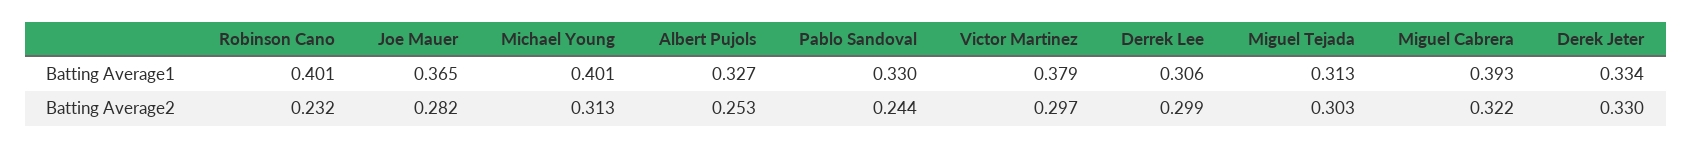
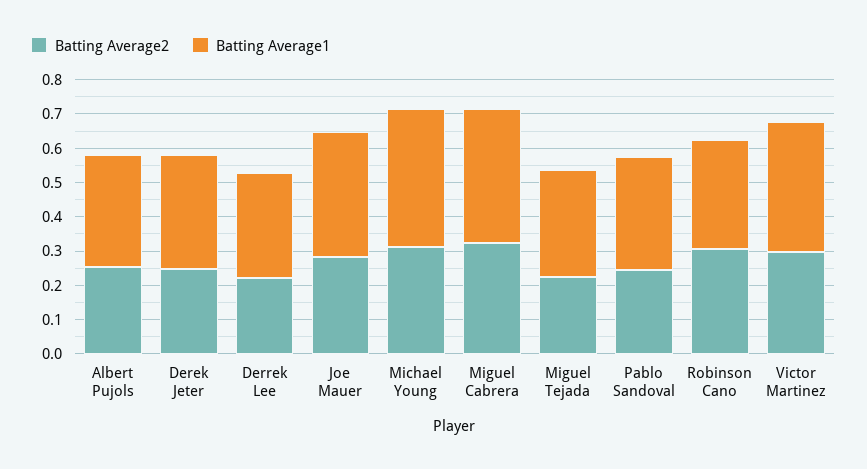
  {
    "Batting Average1": {
-     "Robinson Cano": 0.401,
+     "Robinson Cano": 0.325,
      "Joe Mauer": 0.365,
      "Michael Young": 0.401,
      "Albert Pujols": 0.327,
      "Pablo Sandoval": 0.33,
      "Victor Martinez": 0.379,
      "Derrek Lee": 0.306,
      "Miguel Tejada": 0.313,
      "Miguel Cabrera": 0.393,
      "Derek Jeter": 0.334
    },
    "Batting Average2": {
-     "Robinson Cano": 0.232,
+     "Robinson Cano": 0.3,
      "Joe Mauer": 0.282,
      "Michael Young": 0.313,
      "Albert Pujols": 0.253,
      "Pablo Sandoval": 0.244,
      "Victor Martinez": 0.297,
-     "Derrek Lee": 0.299,
+     "Derrek Lee": 0.225,
-     "Miguel Tejada": 0.303,
+     "Miguel Tejada": 0.225,
      "Miguel Cabrera": 0.322,
-     "Derek Jeter": 0.33
+     "Derek Jeter": 0.25
    }
  }

